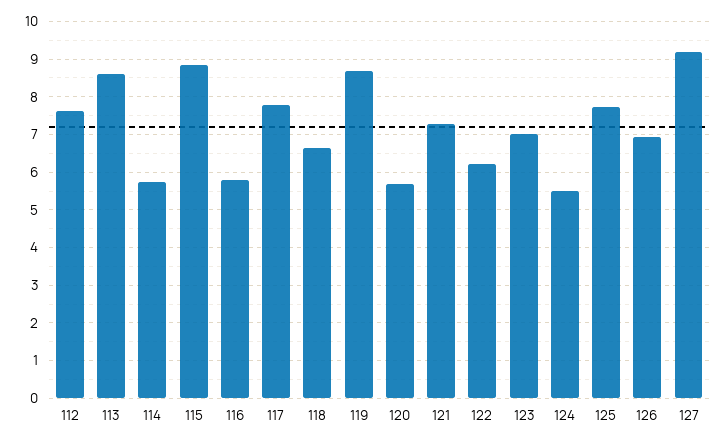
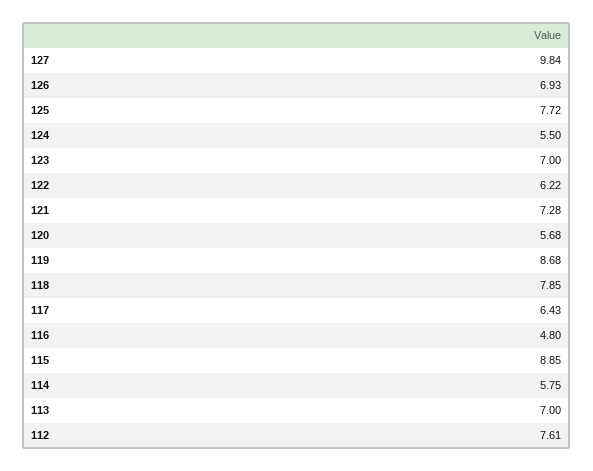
  {
    "112": 7.61,
-   "113": 8.6,
+   "113": 7,
    "114": 5.75,
    "115": 8.85,
-   "116": 5.8,
+   "116": 4.8,
-   "117": 7.8,
+   "117": 6.43,
-   "118": 6.6,
+   "118": 7.85,
    "119": 8.68,
    "120": 5.68,
    "121": 7.28,
    "122": 6.22,
    "123": 7,
    "124": 5.5,
    "125": 7.72,
    "126": 6.93,
-   "127": 9.2
+   "127": 9.84
  }

